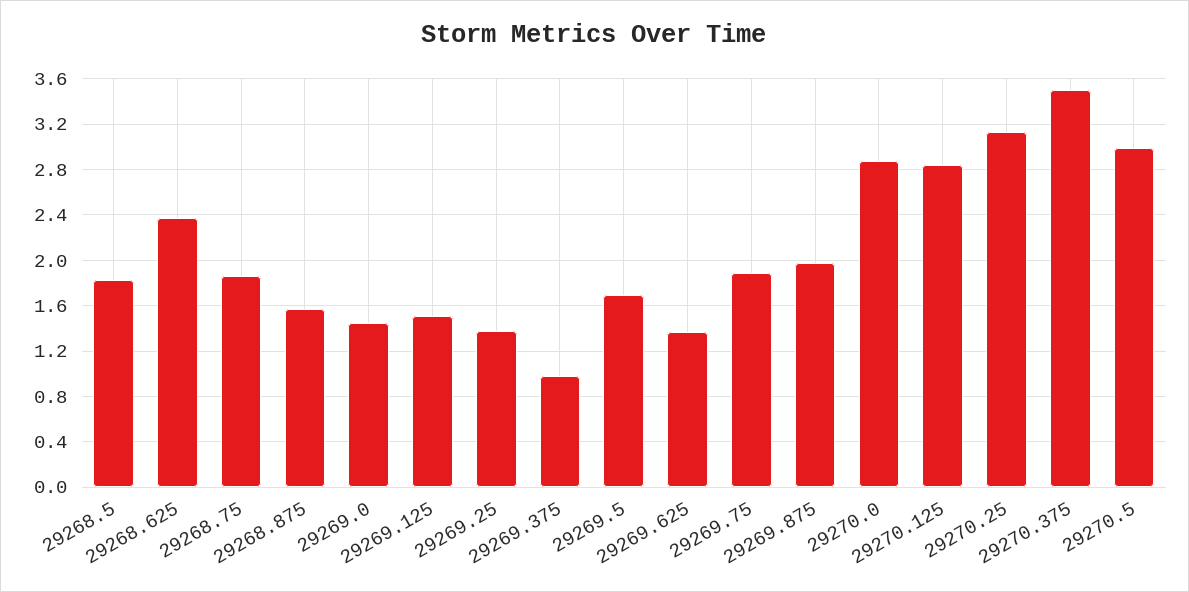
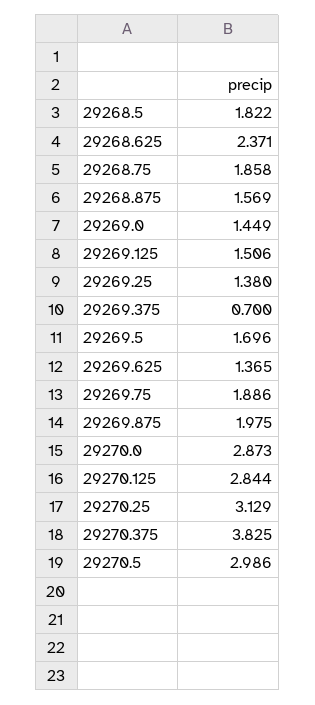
  {
    "29268.5": 1.822,
    "29268.625": 2.371,
    "29268.75": 1.858,
    "29268.875": 1.569,
    "29269.0": 1.449,
    "29269.125": 1.506,
    "29269.25": 1.38,
-   "29269.375": 1,
+   "29269.375": 0.7,
    "29269.5": 1.696,
    "29269.625": 1.365,
    "29269.75": 1.886,
    "29269.875": 1.975,
    "29270.0": 2.873,
    "29270.125": 2.844,
    "29270.25": 3.129,
-   "29270.375": 3.5,
+   "29270.375": 3.825,
    "29270.5": 2.986
  }

